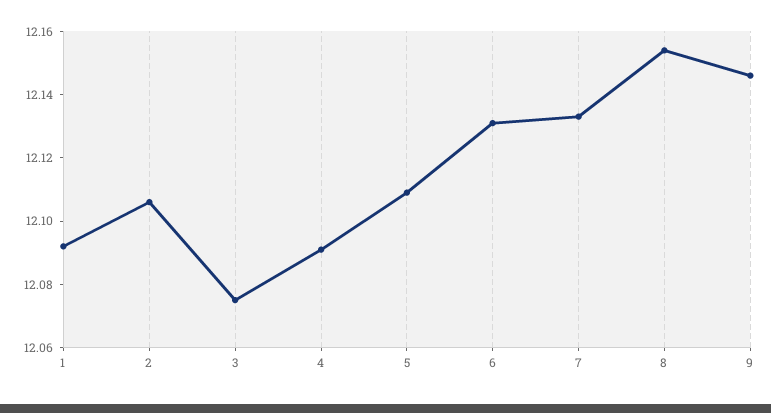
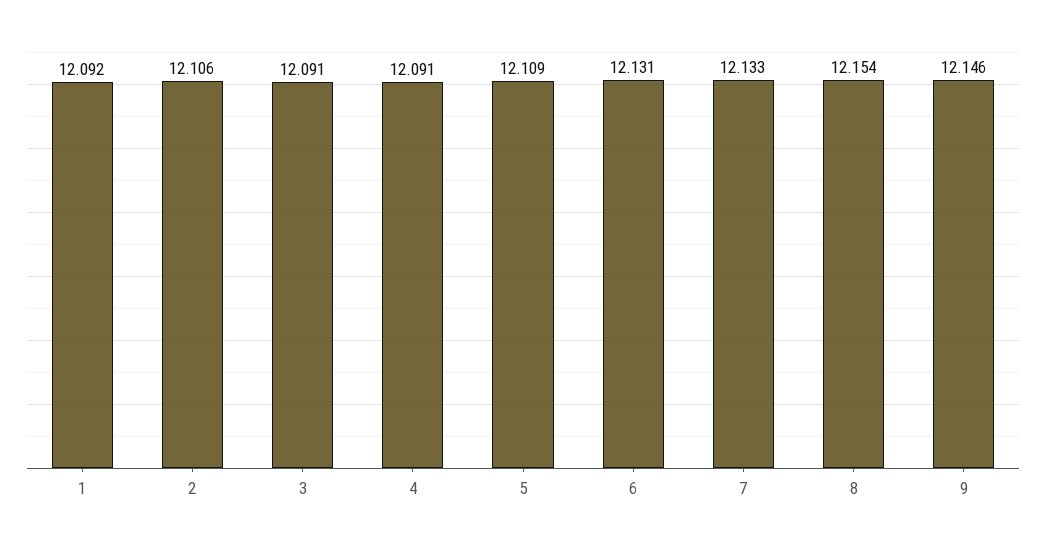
  {
    "1": 12.092,
    "2": 12.106,
-   "3": 12.075,
+   "3": 12.091,
    "4": 12.091,
    "5": 12.109,
    "6": 12.131,
    "7": 12.133,
    "8": 12.154,
    "9": 12.146
  }

